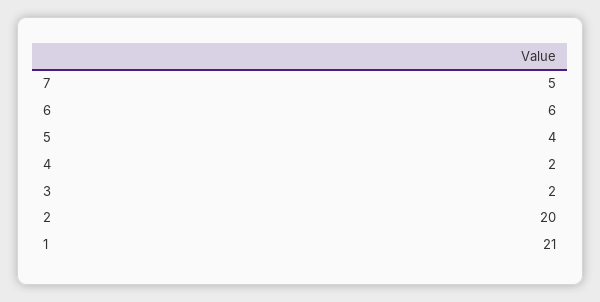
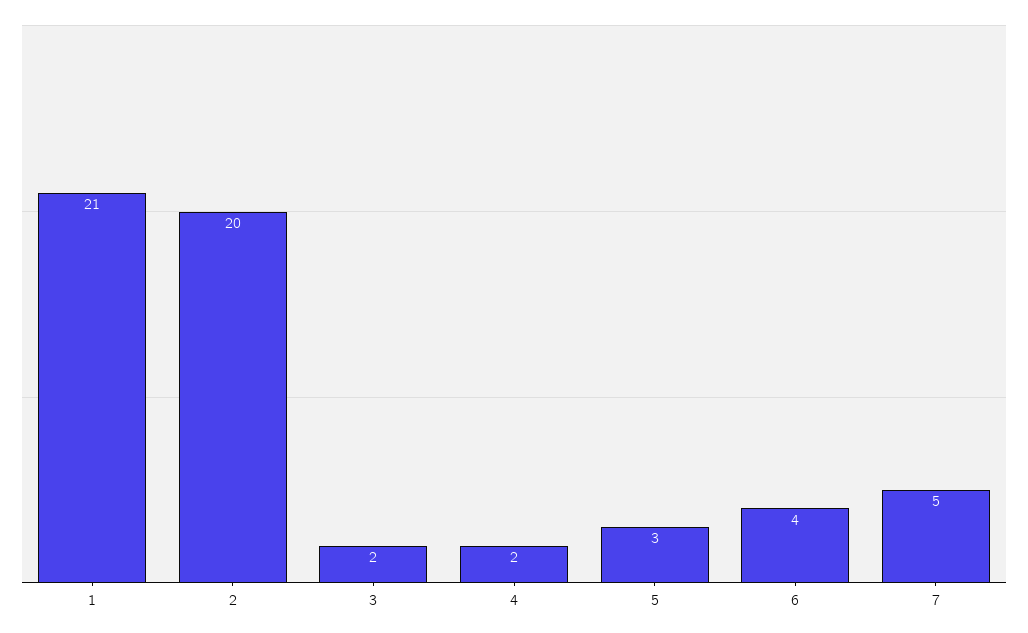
  {
    "7": 5,
-   "6": 6,
+   "6": 4,
-   "5": 4,
+   "5": 3,
    "4": 2,
    "3": 2,
    "2": 20,
    "1": 21
  }

